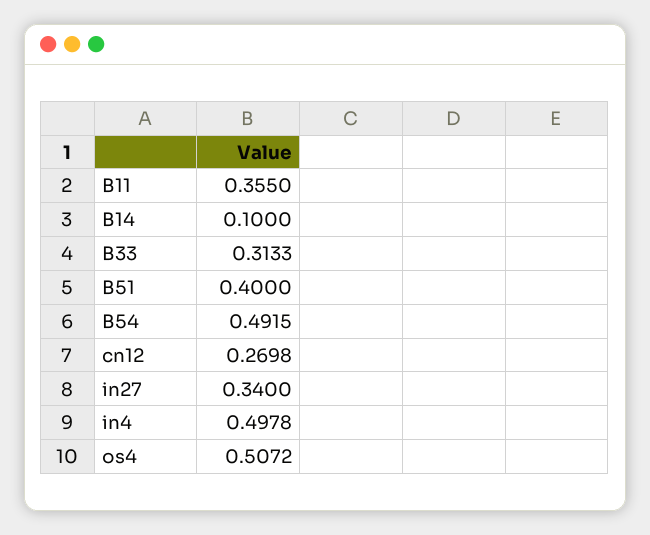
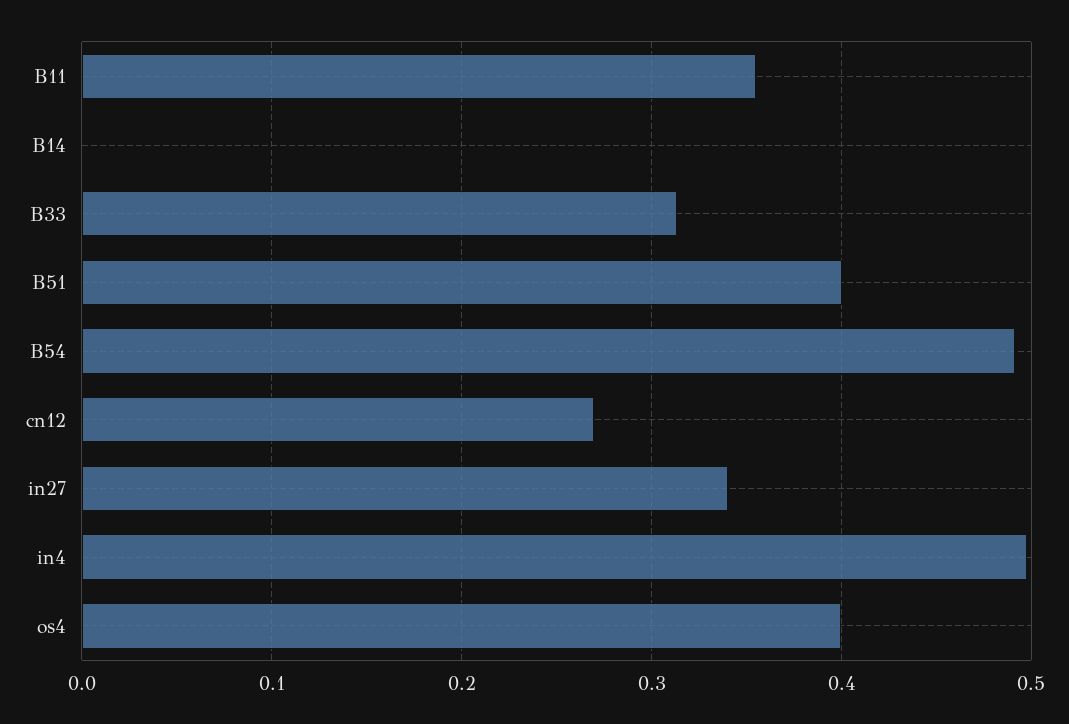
  {
    "B11": 0.355,
-   "B14": 0.1,
+   "B14": 0,
    "B33": 0.3133,
    "B51": 0.4,
    "B54": 0.4915,
    "cn12": 0.2698,
    "in27": 0.34,
    "in4": 0.4978,
-   "os4": 0.5072
+   "os4": 0.4
  }

